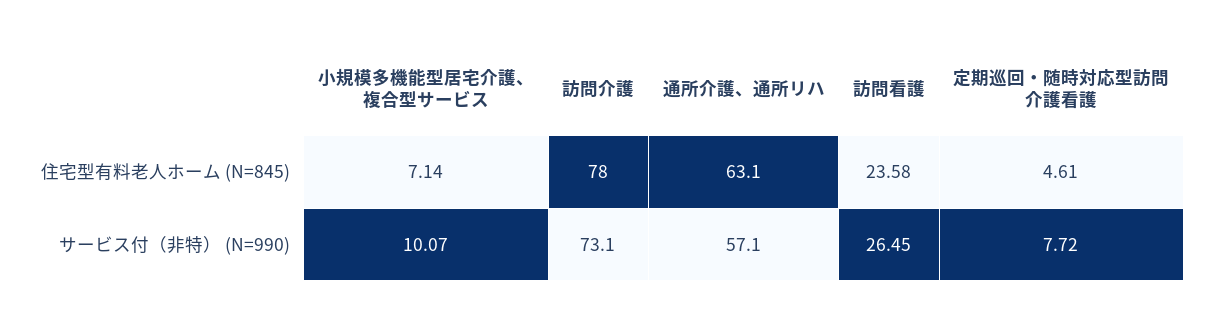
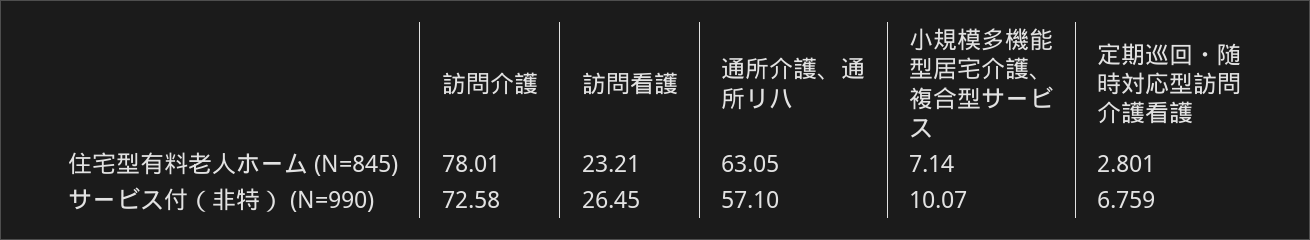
  {
    "小規模多機能型居宅介護、複合型サービス": {
      "住宅型有料老人ホーム (N=845)": 7.14,
      "サービス付（非特） (N=990)": 10.07
    },
    "訪問介護": {
      "住宅型有料老人ホーム (N=845)": 78.01,
-     "サービス付（非特） (N=990)": 73.1
+     "サービス付（非特） (N=990)": 72.58
    },
    "通所介護、通所リハ": {
      "住宅型有料老人ホーム (N=845)": 63.05,
      "サービス付（非特） (N=990)": 57.1
    },
    "訪問看護": {
-     "住宅型有料老人ホーム (N=845)": 23.58,
+     "住宅型有料老人ホーム (N=845)": 23.21,
      "サービス付（非特） (N=990)": 26.45
    },
    "定期巡回・随時対応型訪問介護看護": {
-     "住宅型有料老人ホーム (N=845)": 4.61,
+     "住宅型有料老人ホーム (N=845)": 2.801,
-     "サービス付（非特） (N=990)": 7.72
+     "サービス付（非特） (N=990)": 6.759
    }
  }

